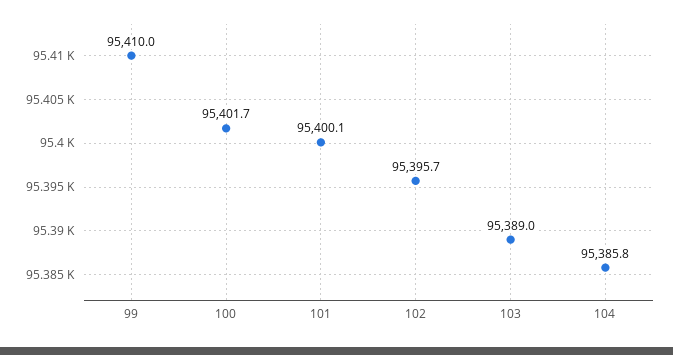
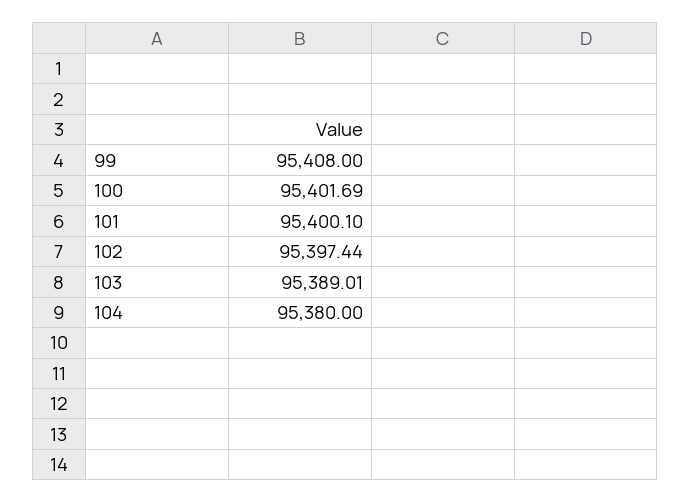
  {
-   "99": 95410,
+   "99": 95408,
    "100": 95401.69,
    "101": 95400.1,
-   "102": 95395.7,
+   "102": 95397.44,
    "103": 95389.01,
-   "104": 95385.8
+   "104": 95380
  }

